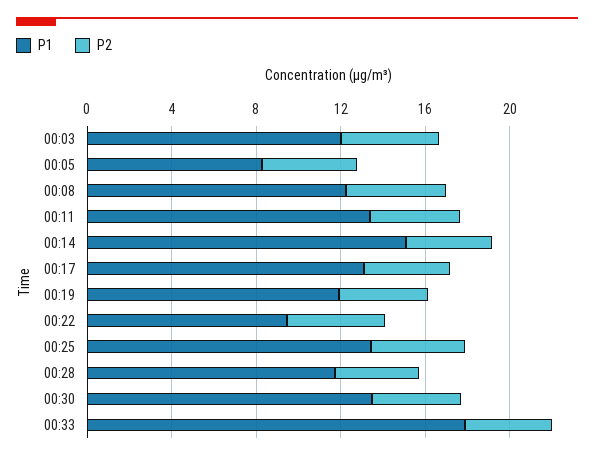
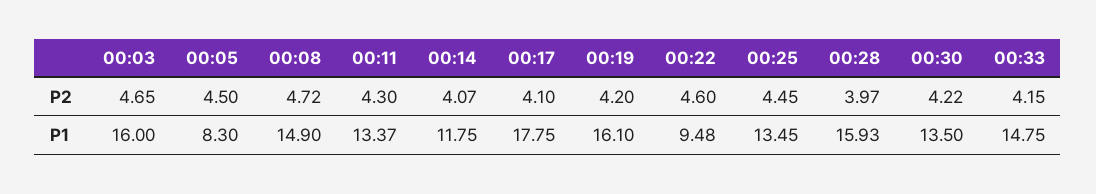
  {
    "P1": {
-     "00:03": 12,
+     "00:03": 16,
      "00:05": 8.3,
-     "00:08": 12,
+     "00:08": 14.9,
      "00:11": 13.37,
-     "00:14": 15,
+     "00:14": 11.75,
-     "00:17": 13,
+     "00:17": 17.75,
-     "00:19": 12,
+     "00:19": 16.1,
      "00:22": 9.48,
      "00:25": 13.45,
-     "00:28": 12,
+     "00:28": 15.93,
      "00:30": 13.5,
-     "00:33": 18
+     "00:33": 14.75
    },
    "P2": {
      "00:03": 4.65,
      "00:05": 4.5,
      "00:08": 4.72,
      "00:11": 4.3,
      "00:14": 4.07,
      "00:17": 4.1,
      "00:19": 4.2,
      "00:22": 4.6,
      "00:25": 4.45,
      "00:28": 3.97,
      "00:30": 4.22,
      "00:33": 4.15
    }
  }

